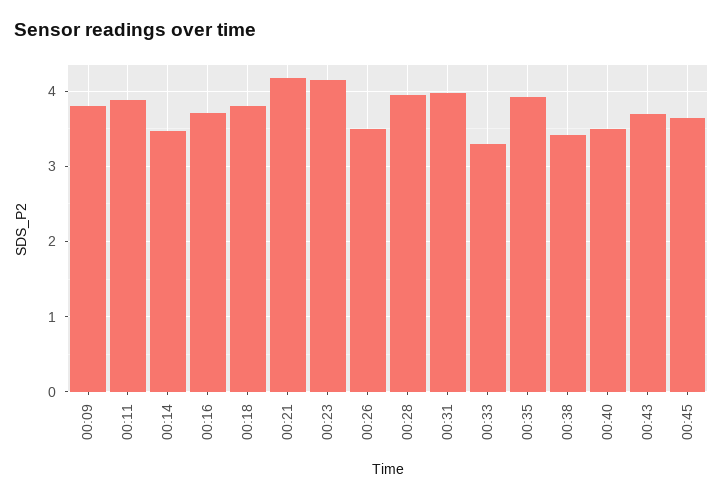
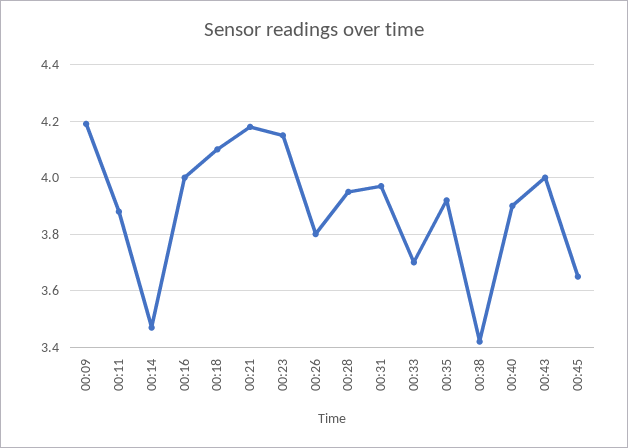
  {
-   "00:09": 3.8,
+   "00:09": 4.2,
    "00:11": 3.9,
    "00:14": 3.45,
-   "00:16": 3.7,
+   "00:16": 4,
-   "00:18": 3.8,
+   "00:18": 4.1,
    "00:21": 4.2,
    "00:23": 4.15,
-   "00:26": 3.5,
+   "00:26": 3.8,
    "00:28": 3.95,
    "00:31": 3.95,
-   "00:33": 3.3,
+   "00:33": 3.7,
    "00:35": 3.9,
    "00:38": 3.4,
-   "00:40": 3.5,
+   "00:40": 3.9,
-   "00:43": 3.7,
+   "00:43": 4,
    "00:45": 3.65
  }

